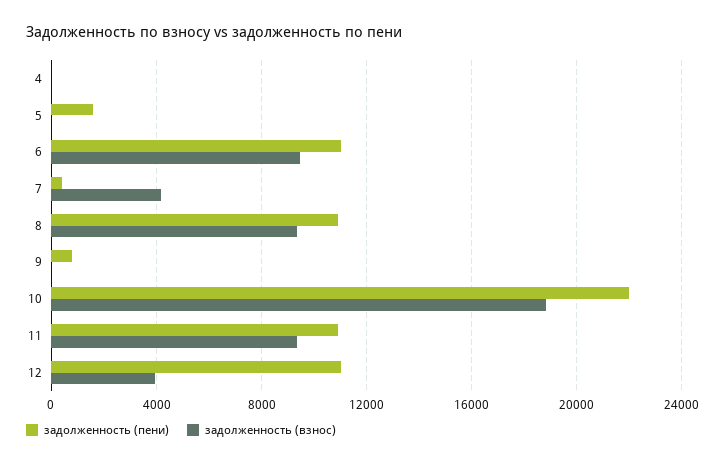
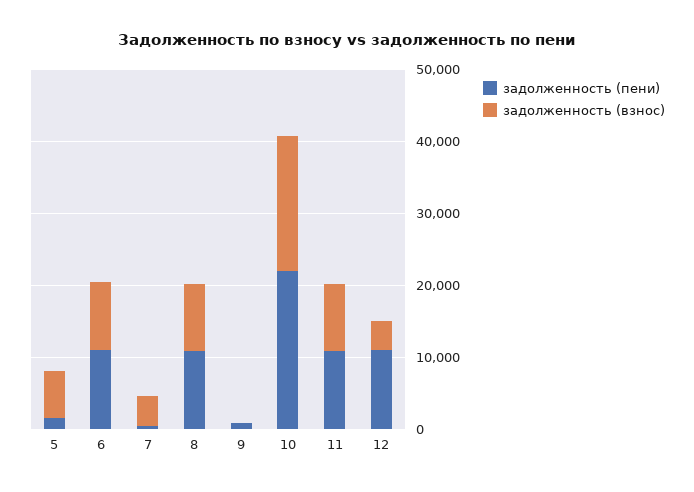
  {
    "задолженность (пени)": {
-     "4": 0,
      "5": 1500,
      "6": 11000,
      "7": 500,
      "8": 11000,
      "9": 1000,
      "10": 22000,
      "11": 11000,
      "12": 11000
    },
    "задолженность (взнос)": {
-     "4": 0,
-     "5": 0,
+     "5": 6000,
      "6": 9500,
      "7": 4000,
      "8": 9500,
      "9": 0,
      "10": 19000,
      "11": 9500,
      "12": 4000
    }
  }

